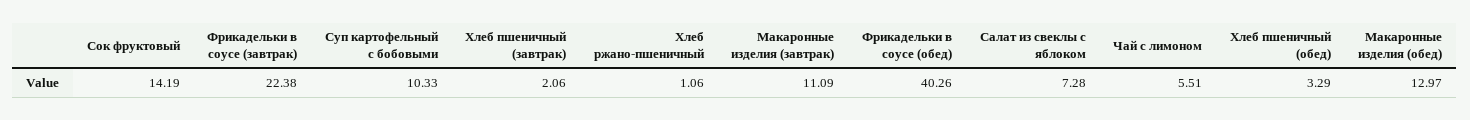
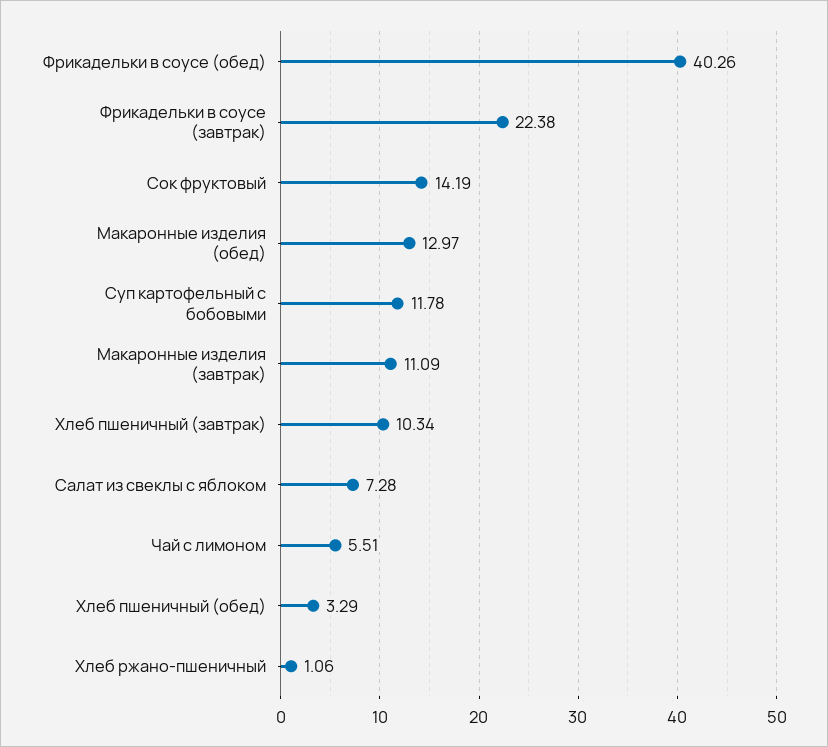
  {
    "Сок фруктовый": 14.19,
    "Фрикадельки в соусе (завтрак)": 22.38,
-   "Суп картофельный с бобовыми": 10.33,
+   "Суп картофельный с бобовыми": 11.78,
-   "Хлеб пшеничный (завтрак)": 2.06,
+   "Хлеб пшеничный (завтрак)": 10.34,
    "Хлеб ржано-пшеничный": 1.06,
    "Макаронные изделия (завтрак)": 11.09,
    "Фрикадельки в соусе (обед)": 40.26,
    "Салат из свеклы с яблоком": 7.28,
    "Чай с лимоном": 5.51,
    "Хлеб пшеничный (обед)": 3.29,
    "Макаронные изделия (обед)": 12.97
  }

